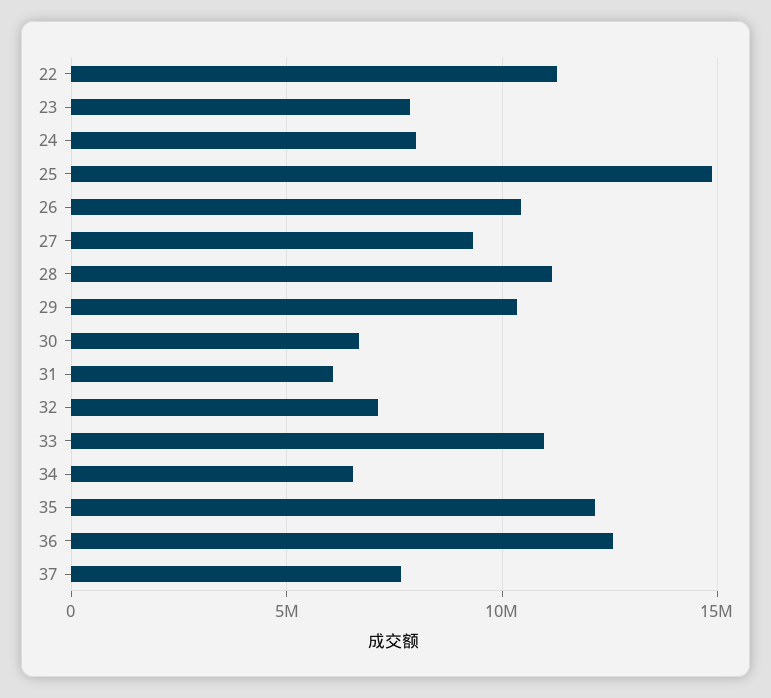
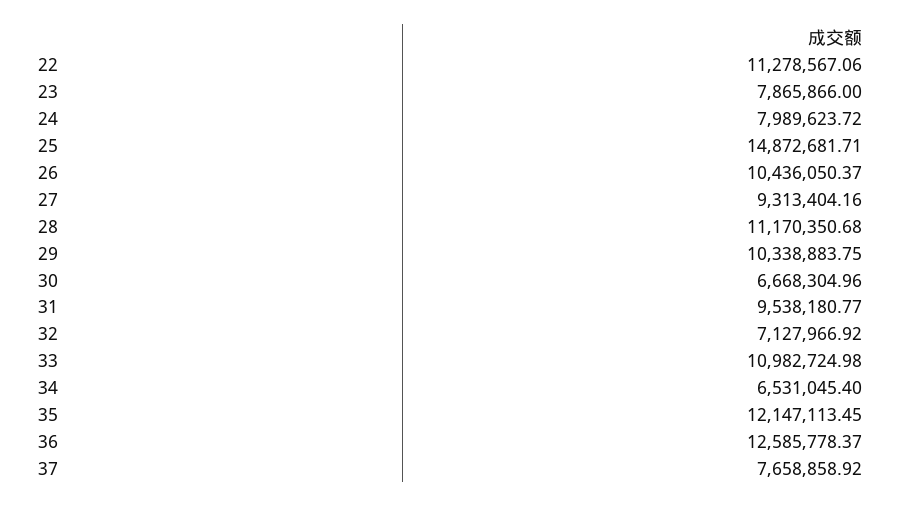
  {
    "22": 11278567.06,
    "23": 7865866,
    "24": 7989623.72,
    "25": 14872681.71,
    "26": 10436050.37,
    "27": 9313404.16,
    "28": 11170350.68,
    "29": 10338883.75,
    "30": 6668304.96,
-   "31": 6000000,
+   "31": 9538180.77,
    "32": 7127966.92,
    "33": 10982724.98,
    "34": 6531045.4,
    "35": 12147113.45,
    "36": 12585778.37,
    "37": 7658858.92
  }

